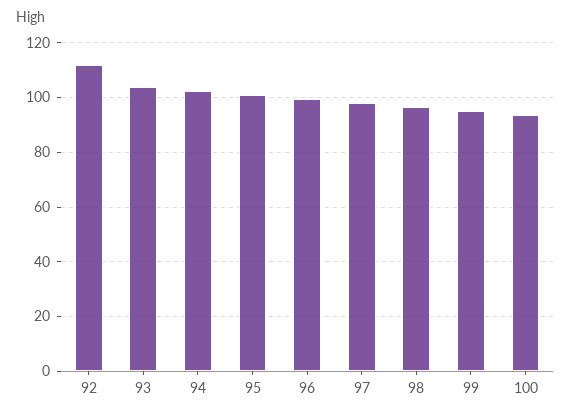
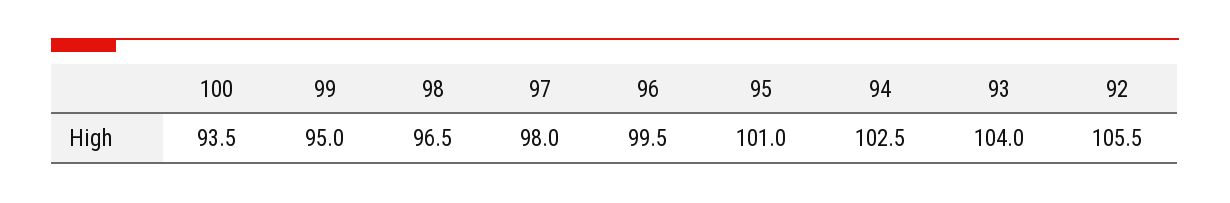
  {
-   "92": 112.5,
+   "92": 105.5,
    "93": 104,
    "94": 102.5,
    "95": 101,
    "96": 99.5,
    "97": 98,
    "98": 96.5,
    "99": 95,
    "100": 93.5
  }

